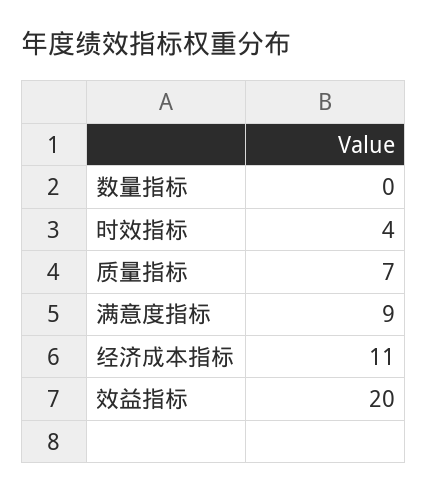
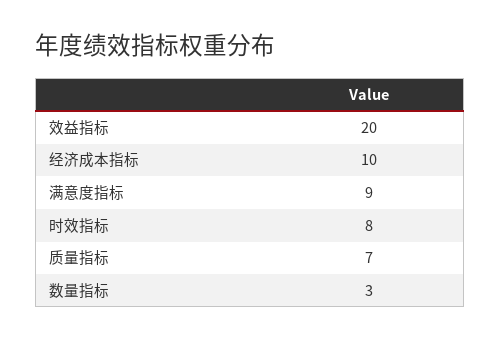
  {
-   "数量指标": 0,
+   "数量指标": 3,
-   "时效指标": 4,
+   "时效指标": 8,
    "质量指标": 7,
    "满意度指标": 9,
-   "经济成本指标": 11,
+   "经济成本指标": 10,
    "效益指标": 20
  }

